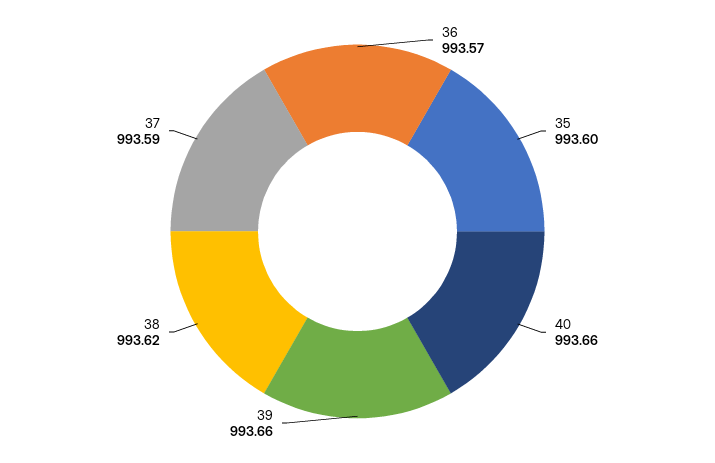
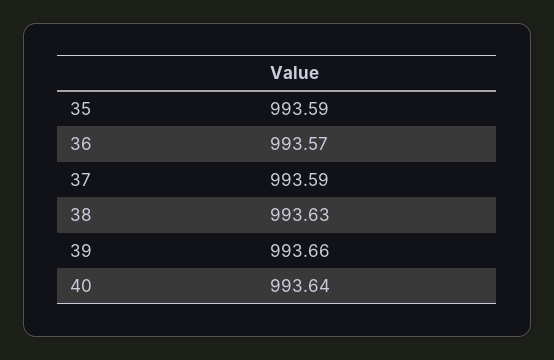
  {
    "36": 993.57,
-   "35": 993.6,
+   "35": 993.59,
-   "40": 993.66,
+   "40": 993.64,
    "39": 993.66,
-   "38": 993.62,
+   "38": 993.63,
    "37": 993.59
  }

